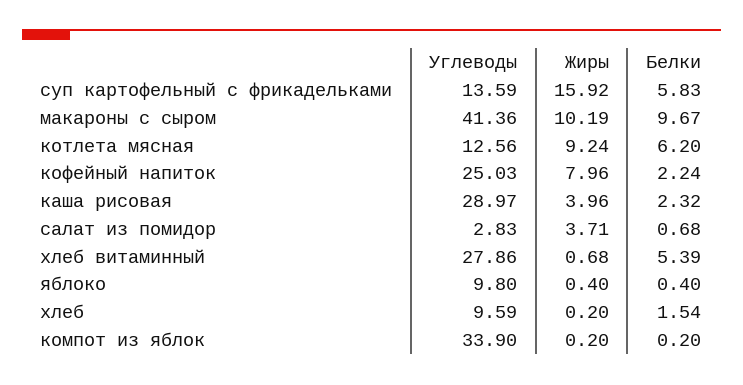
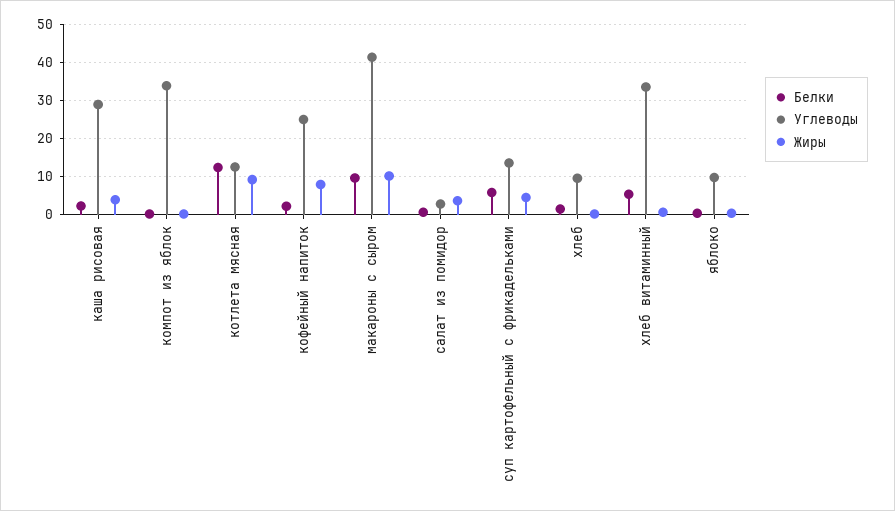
  {
    "Углеводы": {
      "суп картофельный с фрикадельками": 13.59,
      "макароны с сыром": 41.36,
      "котлета мясная": 12.56,
      "кофейный напиток": 25.03,
      "каша рисовая": 28.97,
      "салат из помидор": 2.83,
-     "хлеб витаминный": 27.86,
+     "хлеб витаминный": 34,
      "яблоко": 9.8,
      "хлеб": 9.59,
      "компот из яблок": 33.9
    },
    "Жиры": {
-     "суп картофельный с фрикадельками": 15.92,
+     "суп картофельный с фрикадельками": 4,
      "макароны с сыром": 10.19,
      "котлета мясная": 9.24,
      "кофейный напиток": 7.96,
      "каша рисовая": 3.96,
      "салат из помидор": 3.71,
      "хлеб витаминный": 0.68,
      "яблоко": 0.4,
      "хлеб": 0.2,
      "компот из яблок": 0.2
    },
    "Белки": {
      "суп картофельный с фрикадельками": 5.83,
      "макароны с сыром": 9.67,
-     "котлета мясная": 6.2,
+     "котлета мясная": 12,
      "кофейный напиток": 2.24,
      "каша рисовая": 2.32,
      "салат из помидор": 0.68,
      "хлеб витаминный": 5.39,
      "яблоко": 0.4,
      "хлеб": 1.54,
      "компот из яблок": 0.2
    }
  }

